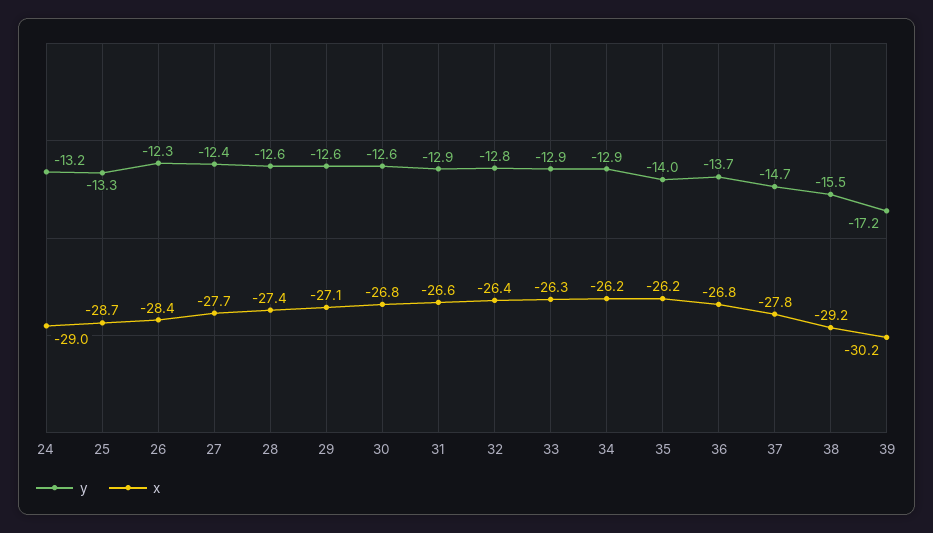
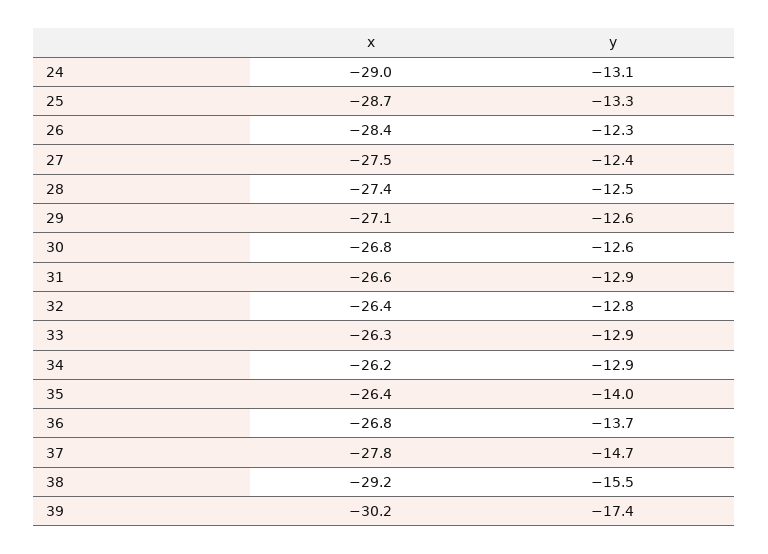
  {
    "y": {
-     "24": -13.2,
+     "24": -13.1,
      "25": -13.3,
      "26": -12.3,
      "27": -12.4,
-     "28": -12.6,
+     "28": -12.5,
      "29": -12.6,
      "30": -12.6,
      "31": -12.9,
      "32": -12.8,
      "33": -12.9,
      "34": -12.9,
      "35": -14,
      "36": -13.7,
      "37": -14.7,
      "38": -15.5,
-     "39": -17.2
+     "39": -17.4
    },
    "x": {
      "24": -29,
      "25": -28.7,
      "26": -28.4,
-     "27": -27.7,
+     "27": -27.5,
      "28": -27.4,
      "29": -27.1,
      "30": -26.8,
      "31": -26.6,
      "32": -26.4,
      "33": -26.3,
      "34": -26.2,
-     "35": -26.2,
+     "35": -26.4,
      "36": -26.8,
      "37": -27.8,
      "38": -29.2,
      "39": -30.2
    }
  }

